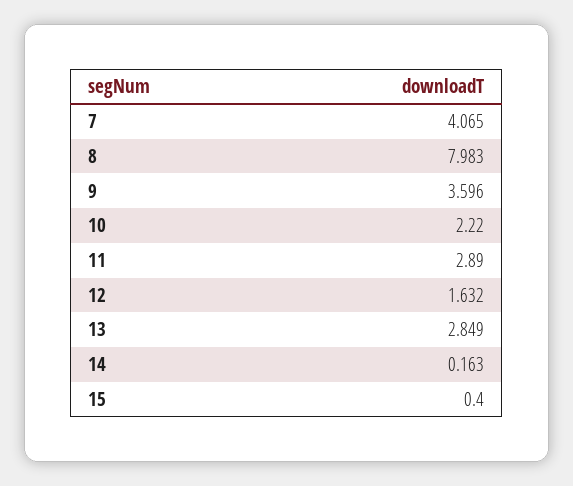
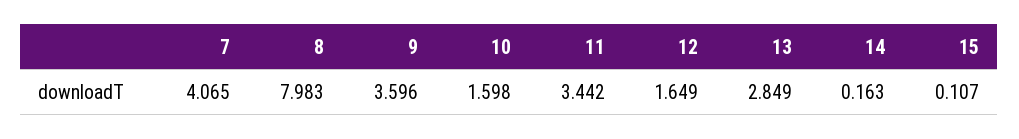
  {
    "7": 4.065,
    "8": 7.983,
    "9": 3.596,
-   "10": 2.22,
+   "10": 1.598,
-   "11": 2.89,
+   "11": 3.442,
-   "12": 1.632,
+   "12": 1.649,
    "13": 2.849,
    "14": 0.163,
-   "15": 0.4
+   "15": 0.107
  }

